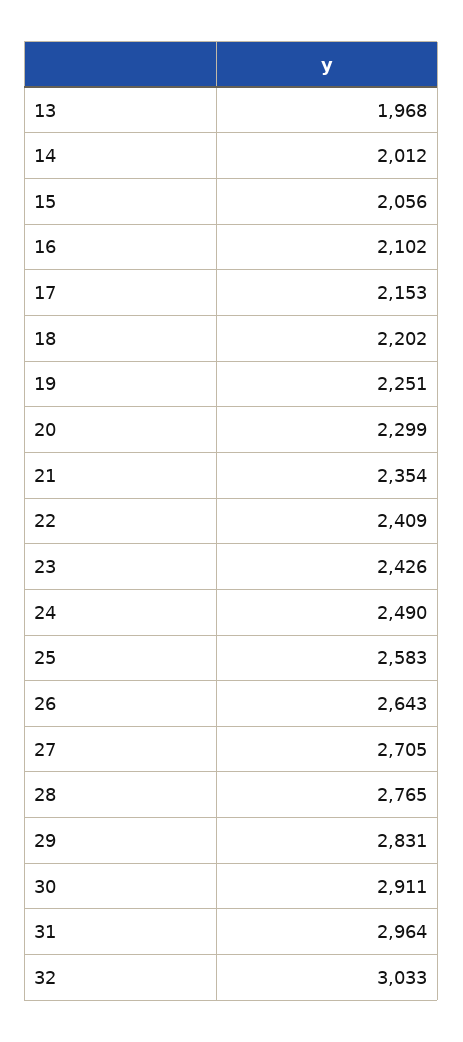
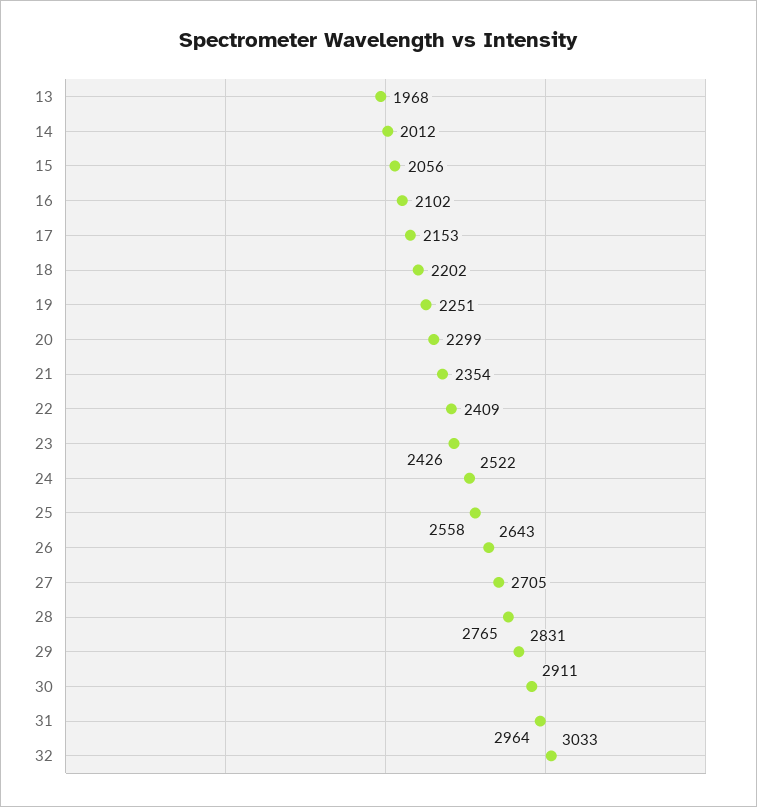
  {
    "13": 1968,
    "14": 2012,
    "15": 2056,
    "16": 2102,
    "17": 2153,
    "18": 2202,
    "19": 2251,
    "20": 2299,
    "21": 2354,
    "22": 2409,
    "23": 2426,
-   "24": 2490,
+   "24": 2522,
-   "25": 2583,
+   "25": 2558,
    "26": 2643,
    "27": 2705,
    "28": 2765,
    "29": 2831,
    "30": 2911,
    "31": 2964,
    "32": 3033
  }

